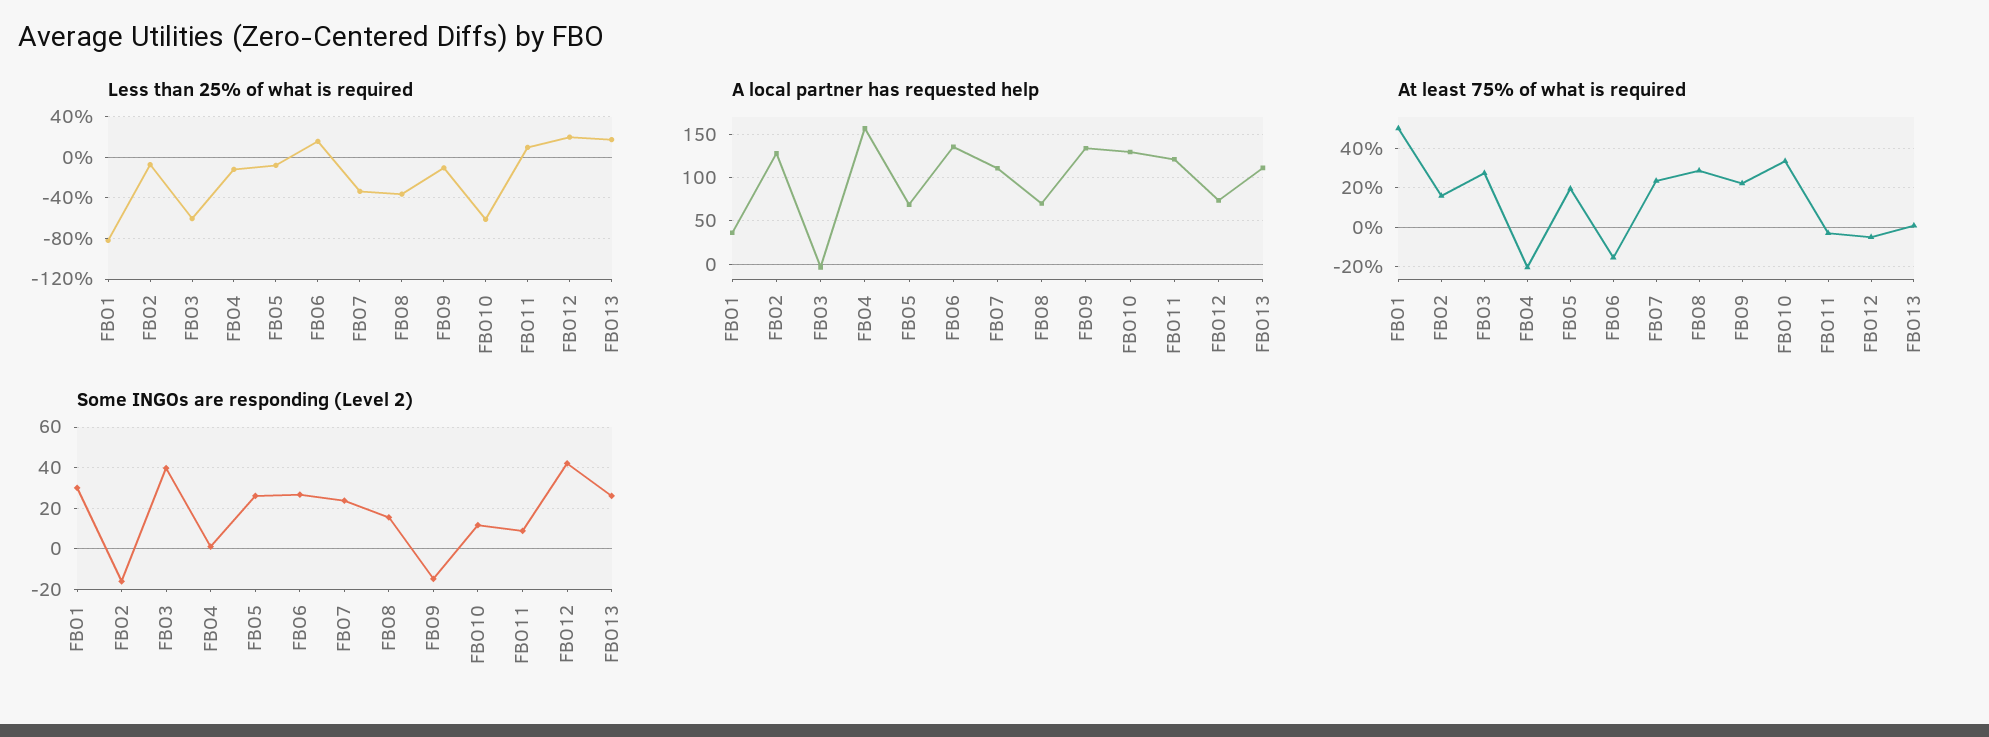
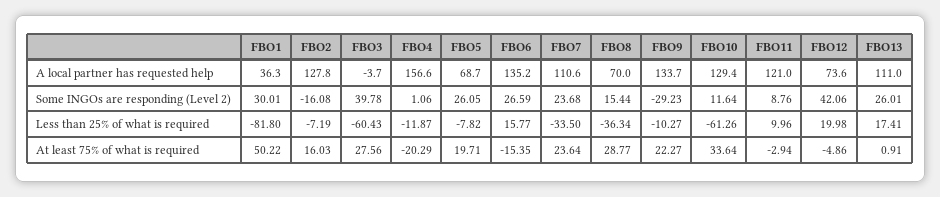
  {
    "Less than 25% of what is required": {
      "FBO1": -81.8,
      "FBO2": -7.19,
      "FBO3": -60.43,
      "FBO4": -11.87,
      "FBO5": -7.82,
      "FBO6": 15.77,
      "FBO7": -33.5,
      "FBO8": -36.34,
      "FBO9": -10.27,
      "FBO10": -61.26,
      "FBO11": 9.96,
      "FBO12": 19.98,
      "FBO13": 17.41
    },
    "A local partner has requested help": {
      "FBO1": 36.3,
      "FBO2": 127.8,
      "FBO3": -3.7,
      "FBO4": 156.6,
      "FBO5": 68.7,
      "FBO6": 135.2,
      "FBO7": 110.6,
      "FBO8": 70,
      "FBO9": 133.7,
      "FBO10": 129.4,
      "FBO11": 121,
      "FBO12": 73.6,
      "FBO13": 111
    },
    "At least 75% of what is required": {
      "FBO1": 50.22,
      "FBO2": 16.03,
      "FBO3": 27.56,
      "FBO4": -20.29,
      "FBO5": 19.71,
      "FBO6": -15.35,
      "FBO7": 23.64,
      "FBO8": 28.77,
      "FBO9": 22.27,
      "FBO10": 33.64,
      "FBO11": -2.94,
      "FBO12": -4.86,
      "FBO13": 0.91
    },
    "Some INGOs are responding (Level 2)": {
      "FBO1": 30.01,
      "FBO2": -16.08,
      "FBO3": 39.78,
      "FBO4": 1.06,
      "FBO5": 26.05,
      "FBO6": 26.59,
      "FBO7": 23.68,
      "FBO8": 15.44,
-     "FBO9": -15,
+     "FBO9": -29.23,
      "FBO10": 11.64,
      "FBO11": 8.76,
      "FBO12": 42.06,
      "FBO13": 26.01
    }
  }

